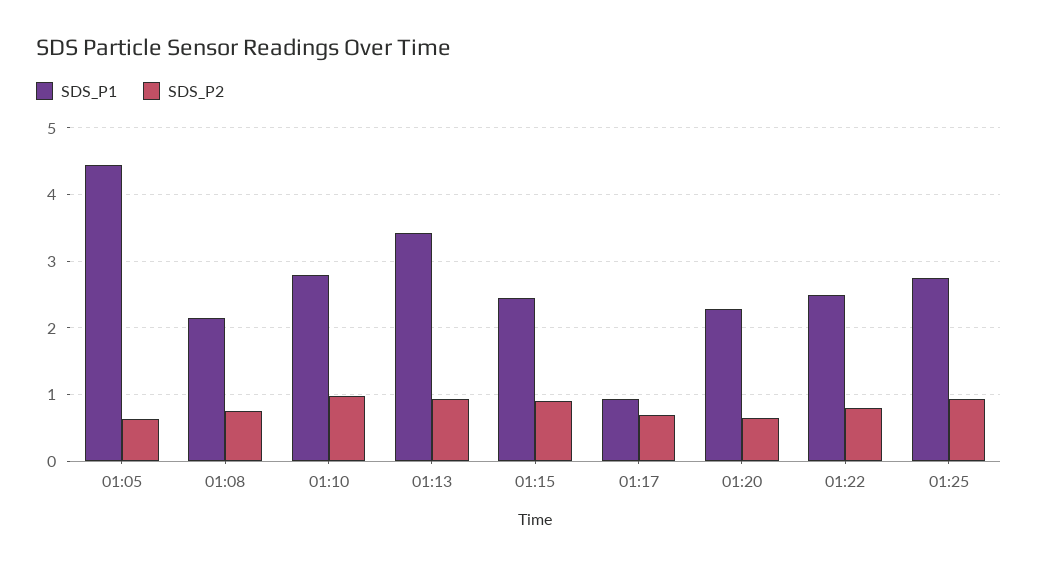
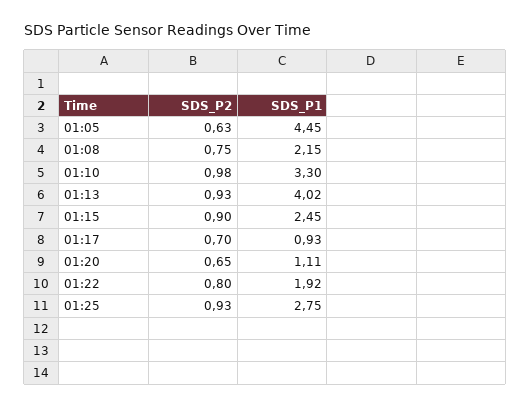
  {
    "SDS_P1": {
      "01:05": 4.45,
      "01:08": 2.15,
-     "01:10": 2.8,
+     "01:10": 3.3,
-     "01:13": 3.4,
+     "01:13": 4.02,
      "01:15": 2.45,
      "01:17": 0.93,
-     "01:20": 2.3,
+     "01:20": 1.11,
-     "01:22": 2.5,
+     "01:22": 1.92,
      "01:25": 2.75
    },
    "SDS_P2": {
      "01:05": 0.63,
      "01:08": 0.75,
      "01:10": 0.98,
      "01:13": 0.93,
      "01:15": 0.9,
      "01:17": 0.7,
      "01:20": 0.65,
      "01:22": 0.8,
      "01:25": 0.93
    }
  }

